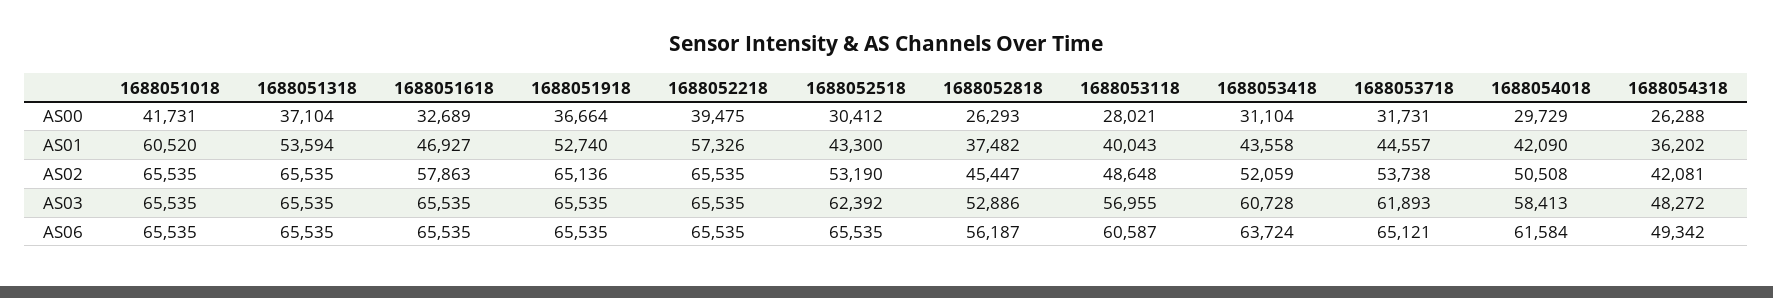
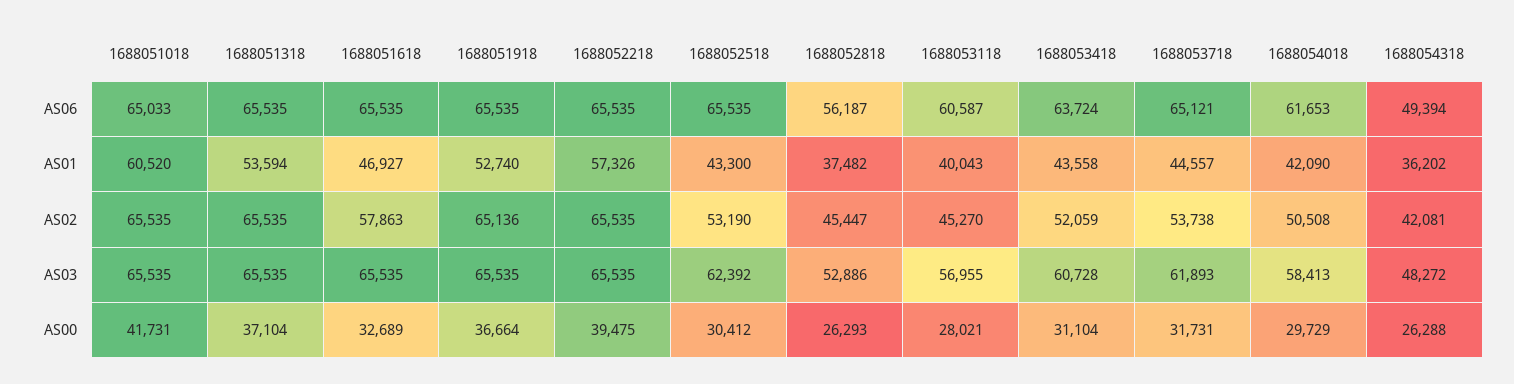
  {
    "1688051018": {
      "AS00": 41731,
      "AS01": 60520,
      "AS02": 65535,
      "AS03": 65535,
-     "AS06": 65535
+     "AS06": 65033
    },
    "1688051318": {
      "AS00": 37104,
      "AS01": 53594,
      "AS02": 65535,
      "AS03": 65535,
      "AS06": 65535
    },
    "1688051618": {
      "AS00": 32689,
      "AS01": 46927,
      "AS02": 57863,
      "AS03": 65535,
      "AS06": 65535
    },
    "1688051918": {
      "AS00": 36664,
      "AS01": 52740,
      "AS02": 65136,
      "AS03": 65535,
      "AS06": 65535
    },
    "1688052218": {
      "AS00": 39475,
      "AS01": 57326,
      "AS02": 65535,
      "AS03": 65535,
      "AS06": 65535
    },
    "1688052518": {
      "AS00": 30412,
      "AS01": 43300,
      "AS02": 53190,
      "AS03": 62392,
      "AS06": 65535
    },
    "1688052818": {
      "AS00": 26293,
      "AS01": 37482,
      "AS02": 45447,
      "AS03": 52886,
      "AS06": 56187
    },
    "1688053118": {
      "AS00": 28021,
      "AS01": 40043,
-     "AS02": 48648,
+     "AS02": 45270,
      "AS03": 56955,
      "AS06": 60587
    },
    "1688053418": {
      "AS00": 31104,
      "AS01": 43558,
      "AS02": 52059,
      "AS03": 60728,
      "AS06": 63724
    },
    "1688053718": {
      "AS00": 31731,
      "AS01": 44557,
      "AS02": 53738,
      "AS03": 61893,
      "AS06": 65121
    },
    "1688054018": {
      "AS00": 29729,
      "AS01": 42090,
      "AS02": 50508,
      "AS03": 58413,
-     "AS06": 61584
+     "AS06": 61653
    },
    "1688054318": {
      "AS00": 26288,
      "AS01": 36202,
      "AS02": 42081,
      "AS03": 48272,
-     "AS06": 49342
+     "AS06": 49394
    }
  }

